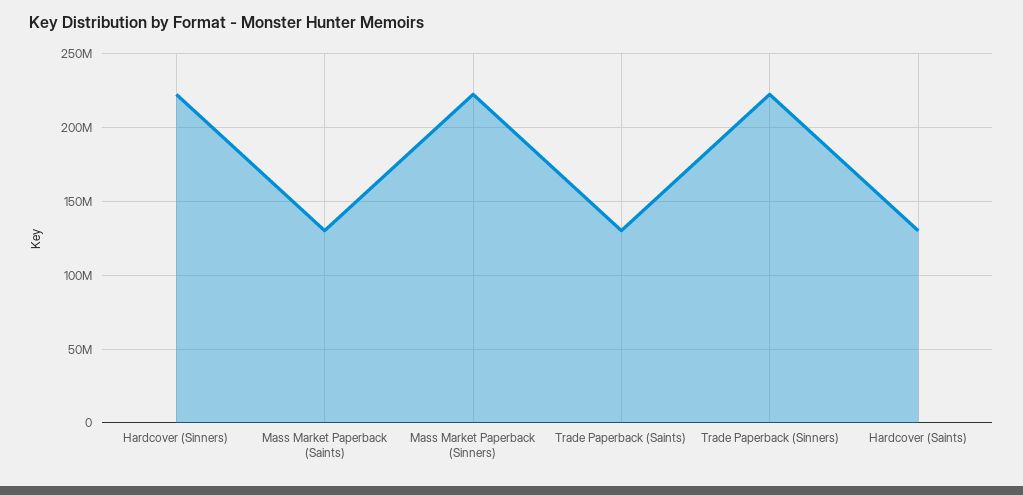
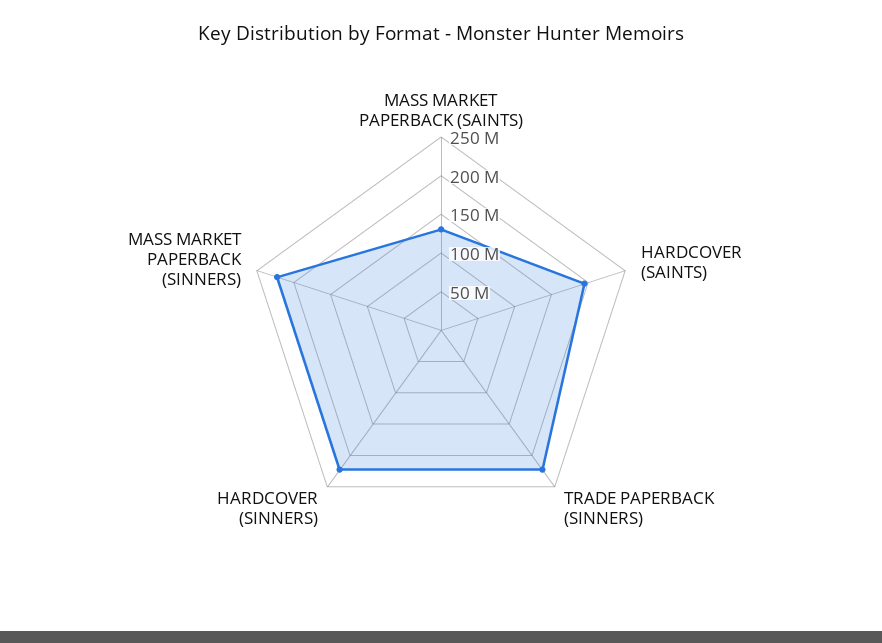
  {
    "Hardcover (Sinners)": 225000000,
    "Mass Market Paperback (Saints)": 130000000,
    "Mass Market Paperback (Sinners)": 225000000,
-   "Trade Paperback (Saints)": 130000000,
    "Trade Paperback (Sinners)": 225000000,
-   "Hardcover (Saints)": 130000000
+   "Hardcover (Saints)": 200000000
  }

